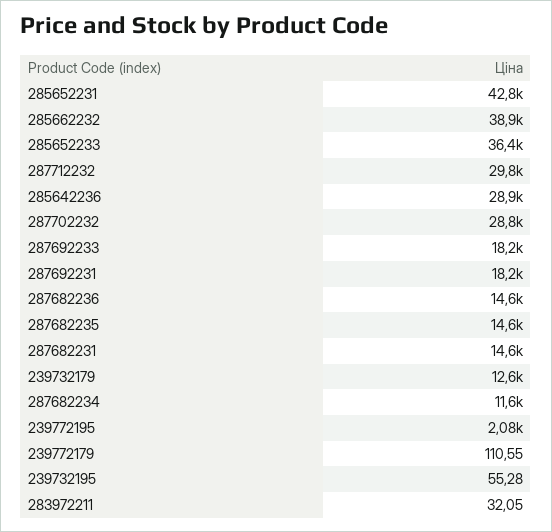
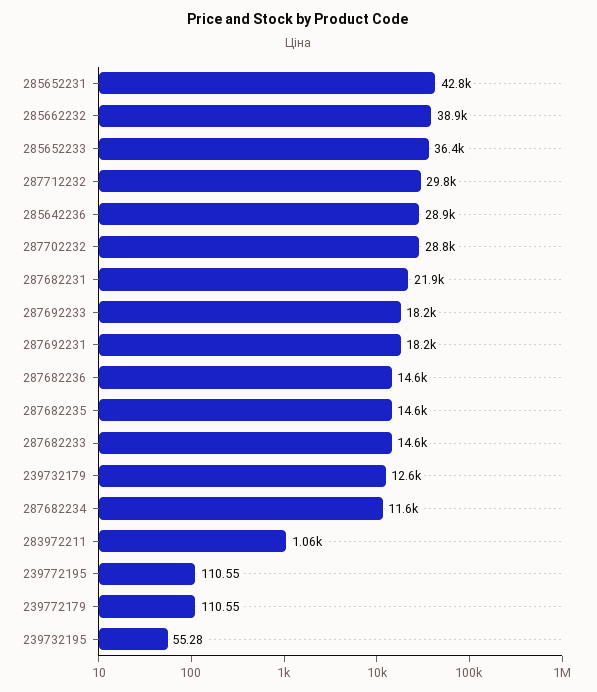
  {
    "285652231": 42800,
    "285662232": 38900,
    "285652233": 36400,
    "287712232": 29800,
    "285642236": 28900,
    "287702232": 28800,
    "287692233": 18200,
    "287692231": 18200,
    "287682236": 14600,
    "287682235": 14600,
-   "287682231": 14600,
+   "287682231": 21900,
    "239732179": 12600,
    "287682234": 11600,
-   "239772195": 2080,
+   "239772195": 110.55,
    "239772179": 110.55,
    "239732195": 55.28,
-   "283972211": 32.05
+   "283972211": 1060,
+   "287682233": 14600
  }

